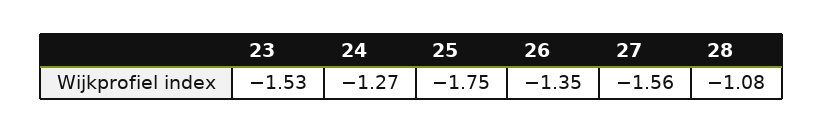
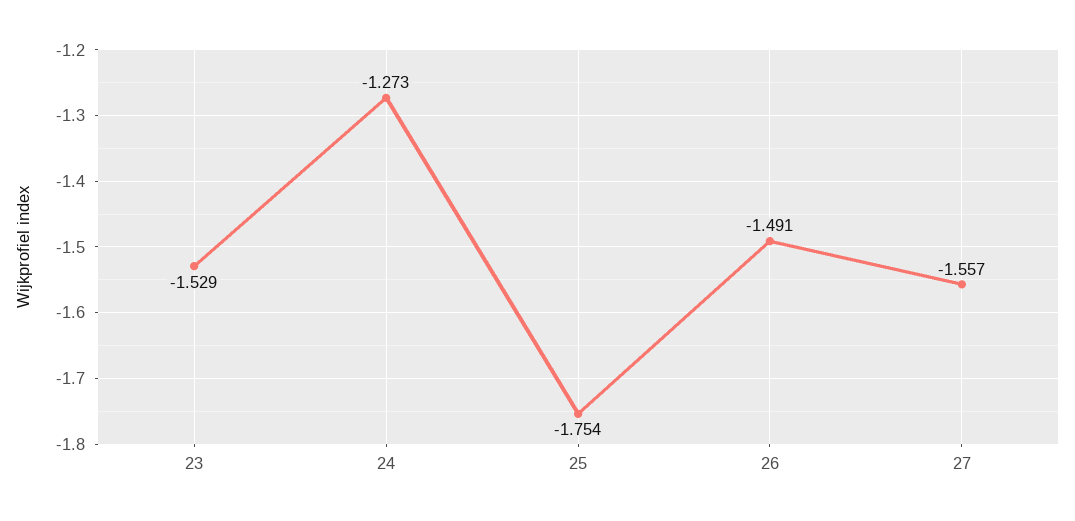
  {
    "23": -1.529,
    "24": -1.273,
    "25": -1.754,
-   "26": -1.35,
+   "26": -1.491,
-   "27": -1.557,
+   "27": -1.557
-   "28": -1.08
  }

